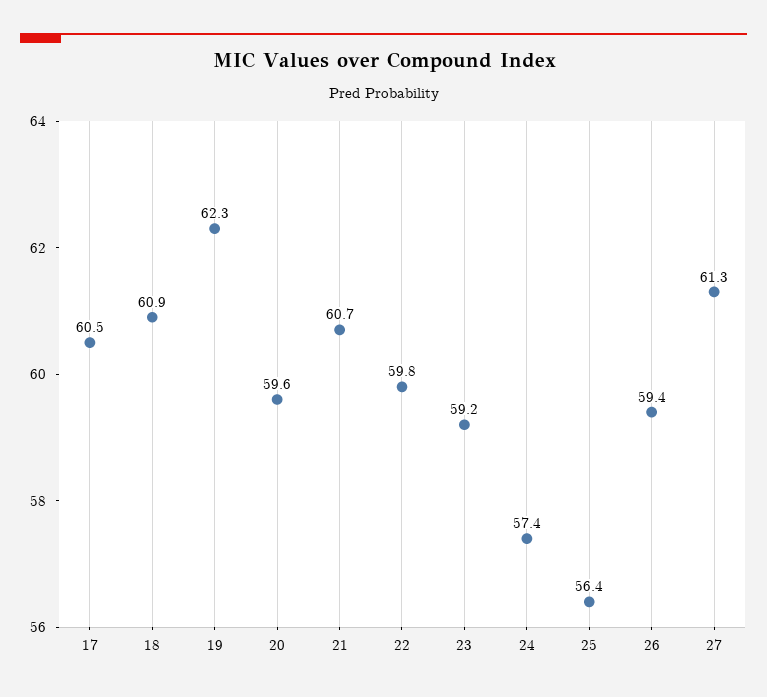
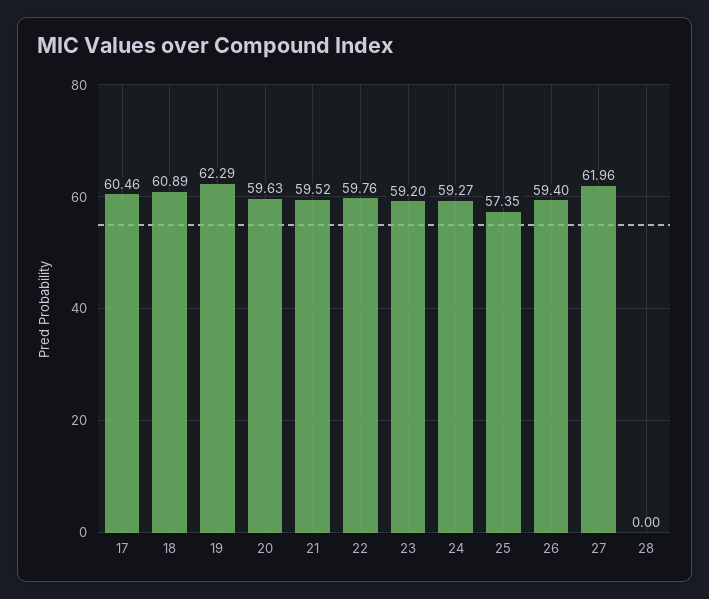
  {
    "17": 60.46,
    "18": 60.89,
    "19": 62.29,
    "20": 59.63,
-   "21": 60.7,
+   "21": 59.52,
    "22": 59.76,
    "23": 59.2,
-   "24": 57.4,
+   "24": 59.27,
-   "25": 56.4,
+   "25": 57.35,
    "26": 59.4,
-   "27": 61.3
+   "27": 61.96,
+   "28": 0
  }

